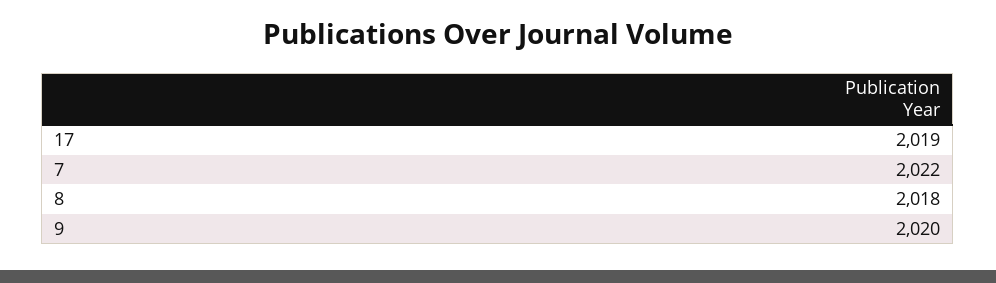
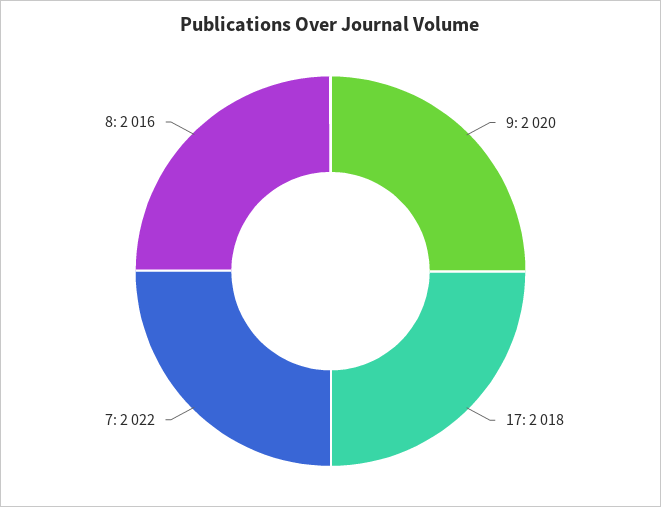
  {
-   "17": 2019,
+   "17": 2018,
    "7": 2022,
-   "8": 2018,
+   "8": 2016,
    "9": 2020
  }

